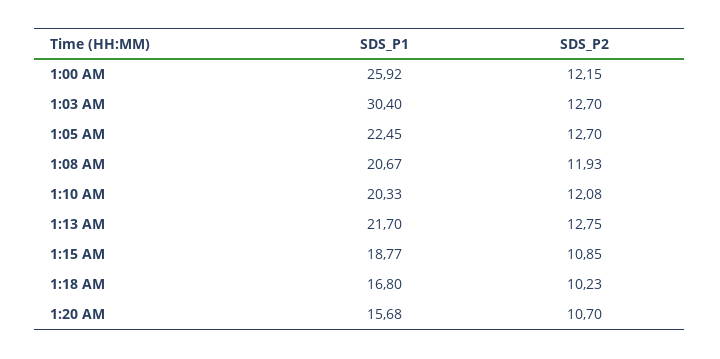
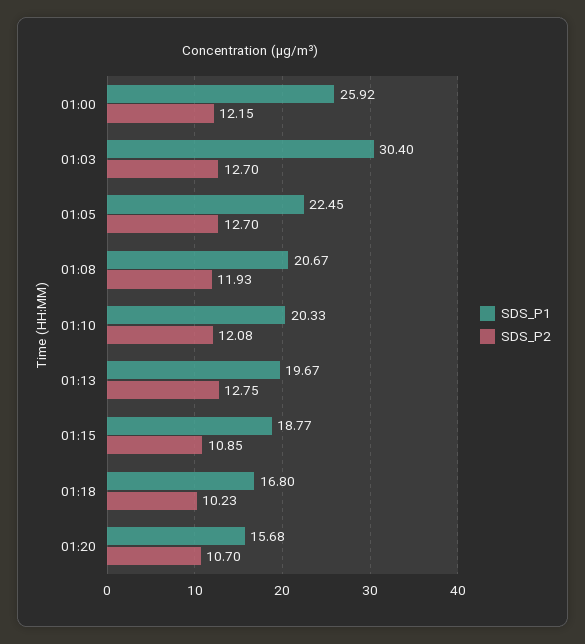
  {
    "SDS_P1": {
      "1:00 AM": 25.92,
      "1:03 AM": 30.4,
      "1:05 AM": 22.45,
      "1:08 AM": 20.67,
      "1:10 AM": 20.33,
-     "1:13 AM": 21.7,
+     "1:13 AM": 19.67,
      "1:15 AM": 18.77,
      "1:18 AM": 16.8,
      "1:20 AM": 15.68
    },
    "SDS_P2": {
      "1:00 AM": 12.15,
      "1:03 AM": 12.7,
      "1:05 AM": 12.7,
      "1:08 AM": 11.93,
      "1:10 AM": 12.08,
      "1:13 AM": 12.75,
      "1:15 AM": 10.85,
      "1:18 AM": 10.23,
      "1:20 AM": 10.7
    }
  }

